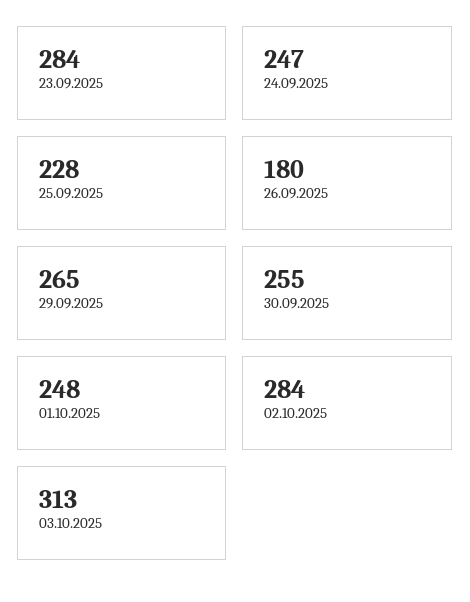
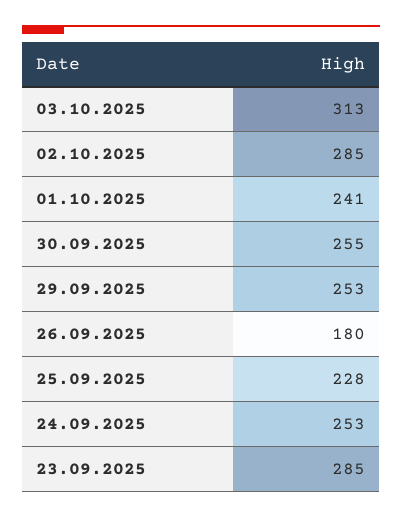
  {
-   "23.09.2025": 284,
+   "23.09.2025": 285,
-   "24.09.2025": 247,
+   "24.09.2025": 253,
    "25.09.2025": 228,
    "26.09.2025": 180,
-   "29.09.2025": 265,
+   "29.09.2025": 253,
    "30.09.2025": 255,
-   "01.10.2025": 248,
+   "01.10.2025": 241,
-   "02.10.2025": 284,
+   "02.10.2025": 285,
    "03.10.2025": 313
  }

